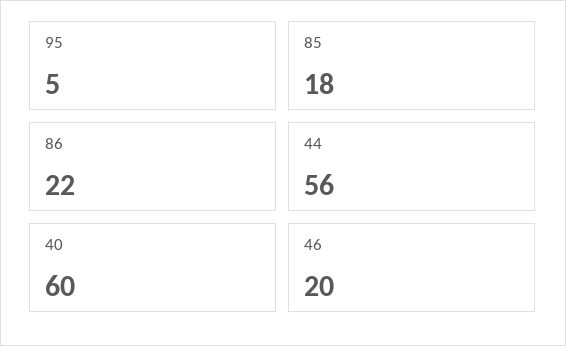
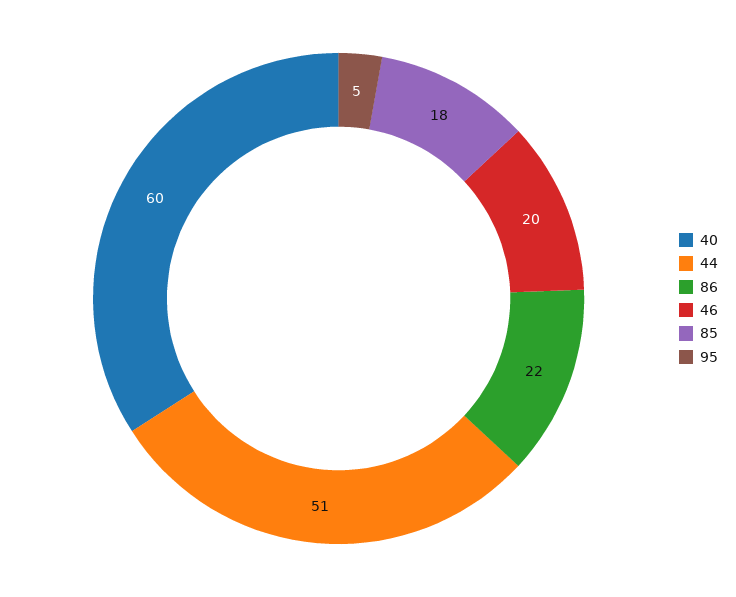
  {
    "95": 5,
    "85": 18,
    "86": 22,
-   "44": 56,
+   "44": 51,
    "40": 60,
    "46": 20
  }

